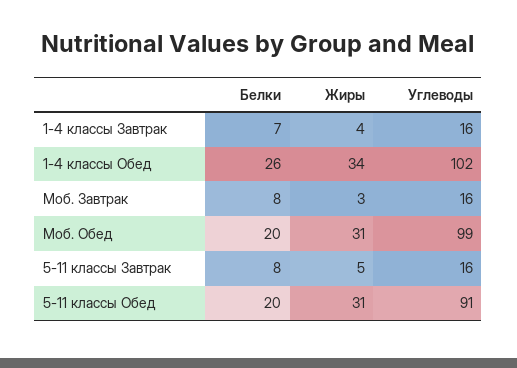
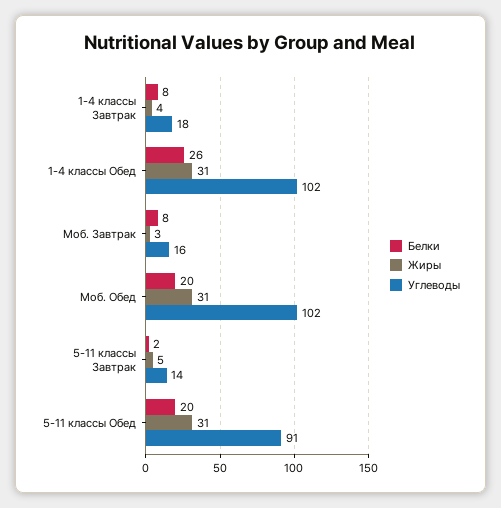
  {
    "Белки": {
-     "1-4 классы Завтрак": 7,
+     "1-4 классы Завтрак": 8,
      "1-4 классы Обед": 26,
      "Моб. Завтрак": 8,
      "Моб. Обед": 20,
-     "5-11 классы Завтрак": 8,
+     "5-11 классы Завтрак": 2,
      "5-11 классы Обед": 20
    },
    "Жиры": {
      "1-4 классы Завтрак": 4,
-     "1-4 классы Обед": 34,
+     "1-4 классы Обед": 31,
      "Моб. Завтрак": 3,
      "Моб. Обед": 31,
      "5-11 классы Завтрак": 5,
      "5-11 классы Обед": 31
    },
    "Углеводы": {
-     "1-4 классы Завтрак": 16,
+     "1-4 классы Завтрак": 18,
      "1-4 классы Обед": 102,
      "Моб. Завтрак": 16,
-     "Моб. Обед": 99,
+     "Моб. Обед": 102,
-     "5-11 классы Завтрак": 16,
+     "5-11 классы Завтрак": 14,
      "5-11 классы Обед": 91
    }
  }

